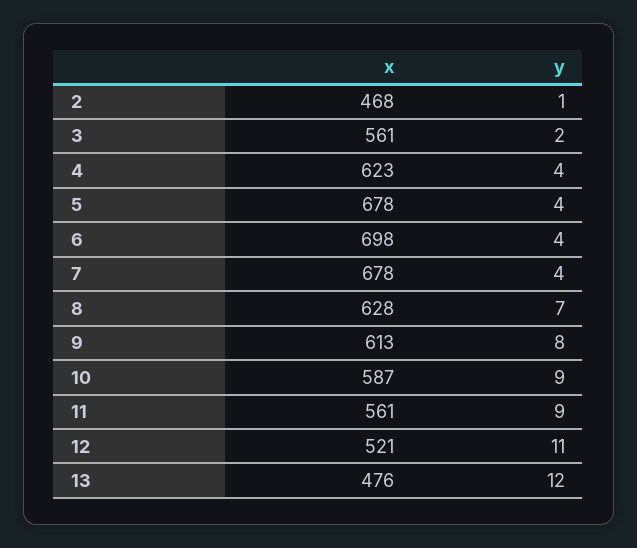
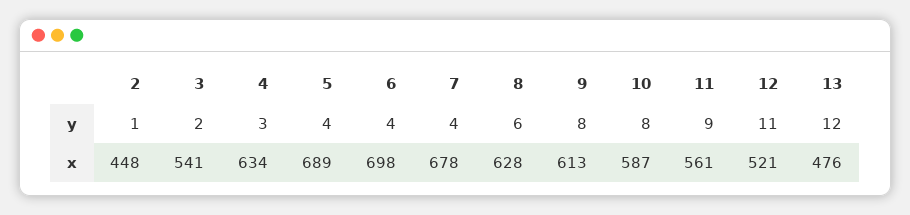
  {
    "x": {
-     "2": 468,
+     "2": 448,
-     "3": 561,
+     "3": 541,
-     "4": 623,
+     "4": 634,
-     "5": 678,
+     "5": 689,
      "6": 698,
      "7": 678,
      "8": 628,
      "9": 613,
      "10": 587,
      "11": 561,
      "12": 521,
      "13": 476
    },
    "y": {
      "2": 1,
      "3": 2,
-     "4": 4,
+     "4": 3,
      "5": 4,
      "6": 4,
      "7": 4,
-     "8": 7,
+     "8": 6,
      "9": 8,
-     "10": 9,
+     "10": 8,
      "11": 9,
      "12": 11,
      "13": 12
    }
  }

